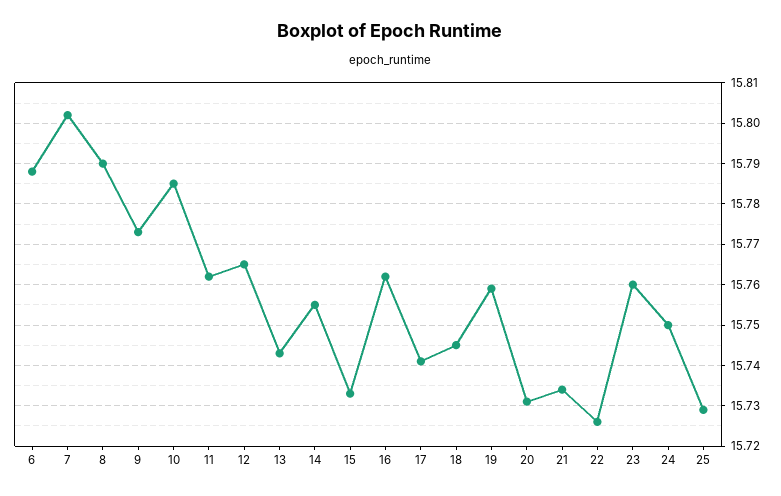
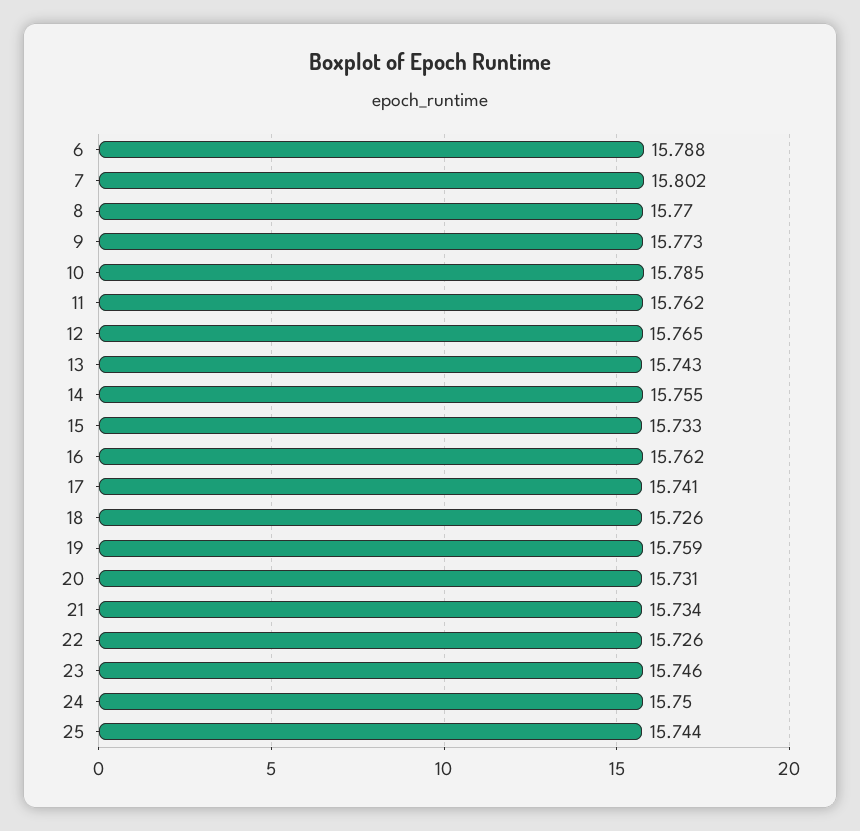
  {
    "6": 15.788,
    "7": 15.802,
-   "8": 15.79,
+   "8": 15.77,
    "9": 15.773,
    "10": 15.785,
    "11": 15.762,
    "12": 15.765,
    "13": 15.743,
    "14": 15.755,
    "15": 15.733,
    "16": 15.762,
    "17": 15.741,
-   "18": 15.745,
+   "18": 15.726,
    "19": 15.759,
    "20": 15.731,
    "21": 15.734,
    "22": 15.726,
-   "23": 15.76,
+   "23": 15.746,
    "24": 15.75,
-   "25": 15.73
+   "25": 15.744
  }

